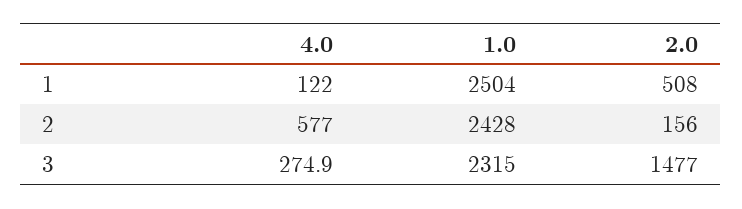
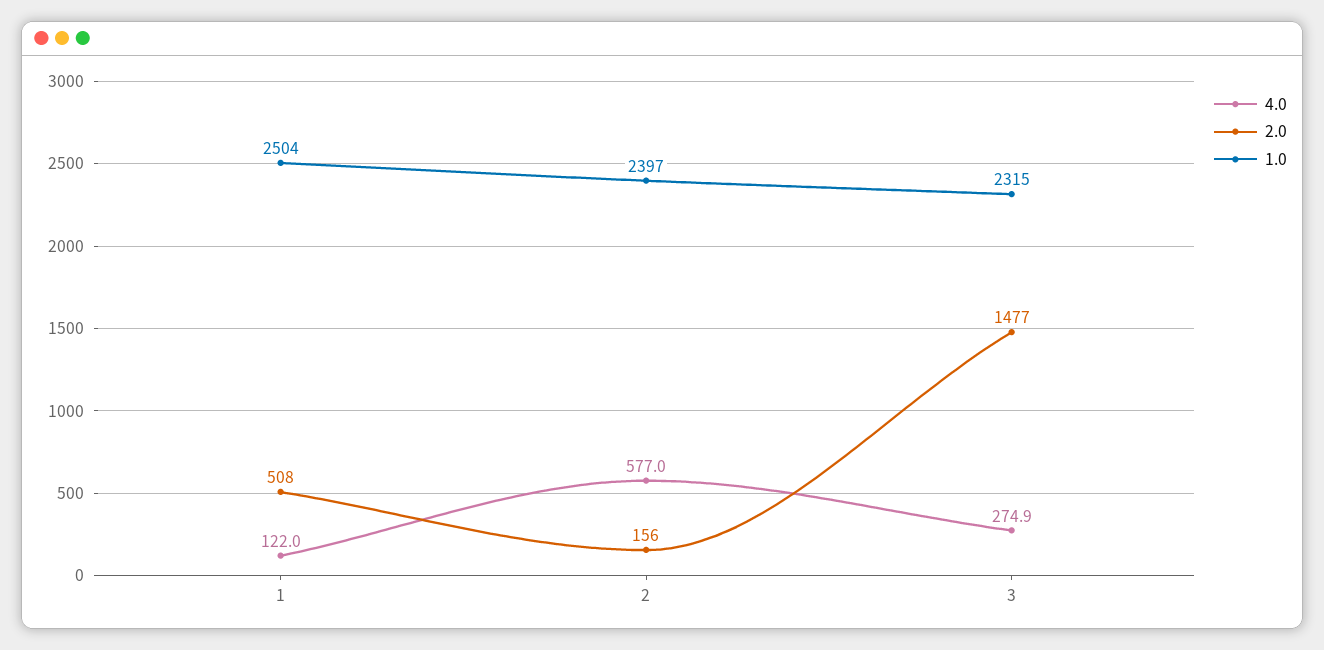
  {
    "4.0": {
      "1": 122,
      "2": 577,
      "3": 274.9
    },
    "1.0": {
      "1": 2504,
-     "2": 2428,
+     "2": 2397,
      "3": 2315
    },
    "2.0": {
      "1": 508,
      "2": 156,
      "3": 1477
    }
  }

